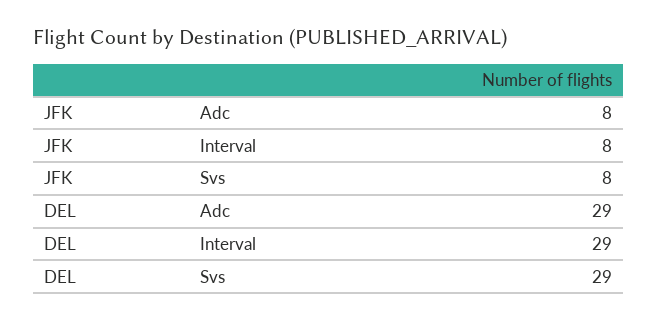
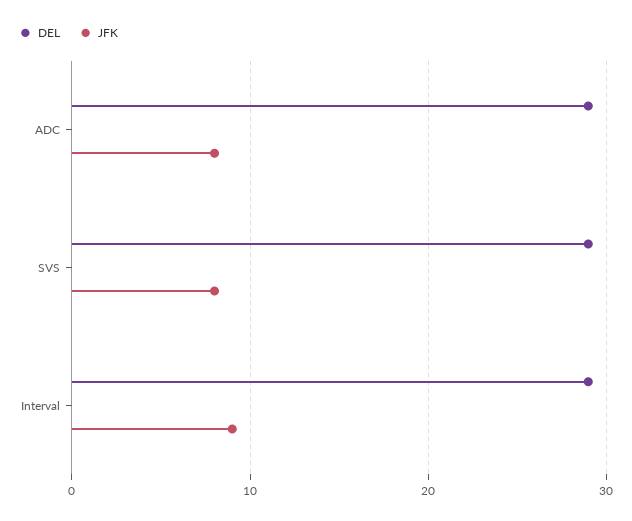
  {
    "JFK": {
      "Adc": 8,
-     "Interval": 8,
+     "Interval": 9,
      "Svs": 8
    },
    "DEL": {
      "Adc": 29,
      "Interval": 29,
      "Svs": 29
    }
  }

